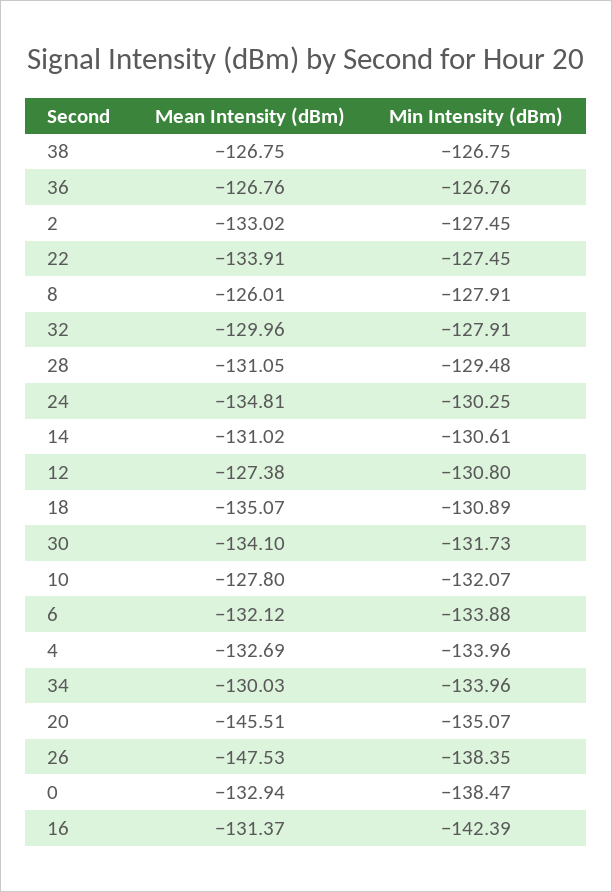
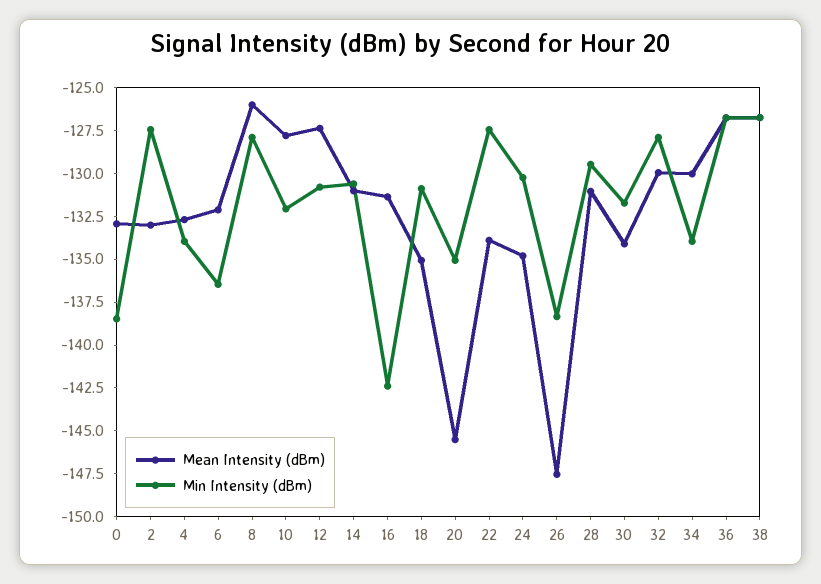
  {
    "Mean Intensity (dBm)": {
      "38": -126.75,
      "36": -126.76,
      "2": -133.02,
      "22": -133.91,
      "8": -126.01,
      "32": -129.96,
      "28": -131.05,
      "24": -134.81,
      "14": -131.02,
      "12": -127.38,
      "18": -135.07,
      "30": -134.1,
      "10": -127.8,
      "6": -132.12,
      "4": -132.69,
      "34": -130.03,
      "20": -145.51,
      "26": -147.53,
      "0": -132.94,
      "16": -131.37
    },
    "Min Intensity (dBm)": {
      "38": -126.75,
      "36": -126.76,
      "2": -127.45,
      "22": -127.45,
      "8": -127.91,
      "32": -127.91,
      "28": -129.48,
      "24": -130.25,
      "14": -130.61,
      "12": -130.8,
      "18": -130.89,
      "30": -131.73,
      "10": -132.07,
-     "6": -133.88,
+     "6": -136.5,
      "4": -133.96,
      "34": -133.96,
      "20": -135.07,
      "26": -138.35,
      "0": -138.47,
      "16": -142.39
    }
  }

